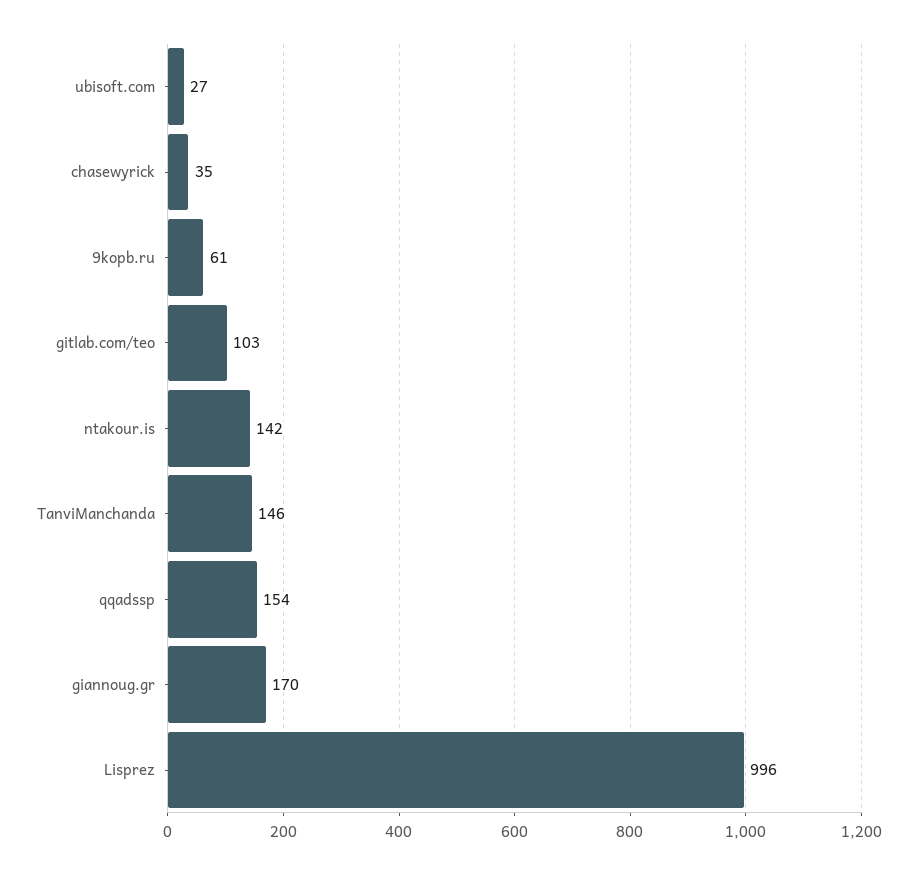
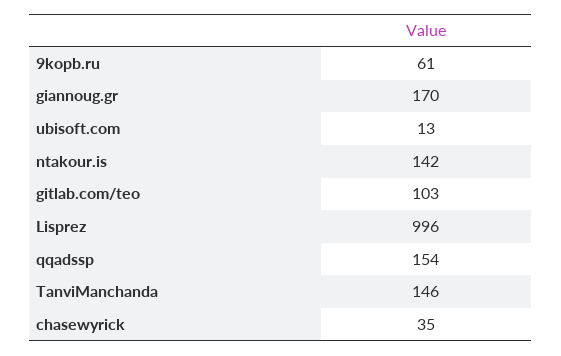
  {
-   "ubisoft.com": 27,
+   "ubisoft.com": 13,
    "chasewyrick": 35,
    "9kopb.ru": 61,
    "gitlab.com/teo": 103,
    "ntakour.is": 142,
    "TanviManchanda": 146,
    "qqadssp": 154,
    "giannoug.gr": 170,
    "Lisprez": 996
  }

